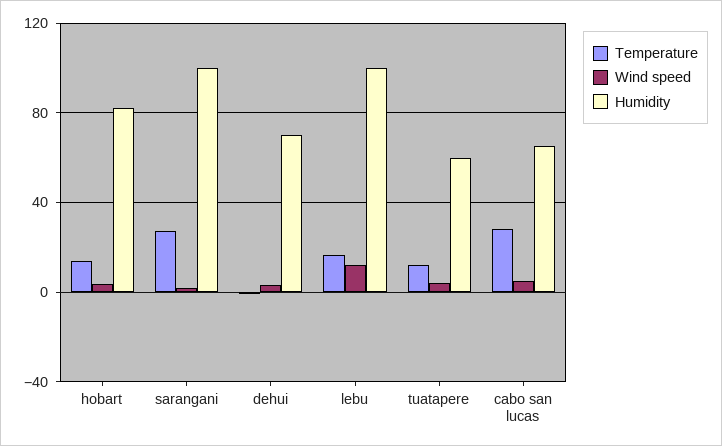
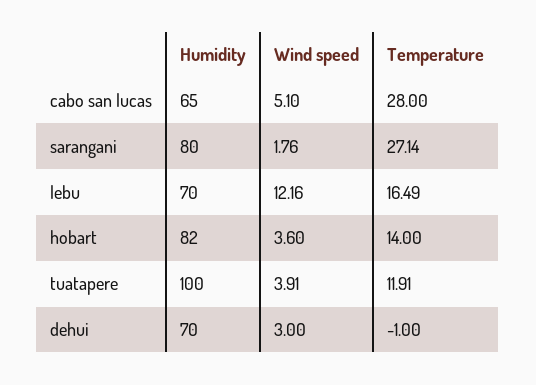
  {
    "Temperature": {
      "hobart": 14,
      "sarangani": 27.14,
      "dehui": -1,
      "lebu": 16.49,
      "tuatapere": 11.91,
      "cabo san lucas": 28
    },
    "Wind speed": {
      "hobart": 3.6,
      "sarangani": 1.76,
      "dehui": 3,
      "lebu": 12.16,
      "tuatapere": 3.91,
      "cabo san lucas": 5.1
    },
    "Humidity": {
      "hobart": 82,
-     "sarangani": 100,
+     "sarangani": 80,
      "dehui": 70,
-     "lebu": 100,
+     "lebu": 70,
-     "tuatapere": 60,
+     "tuatapere": 100,
      "cabo san lucas": 65
    }
  }

